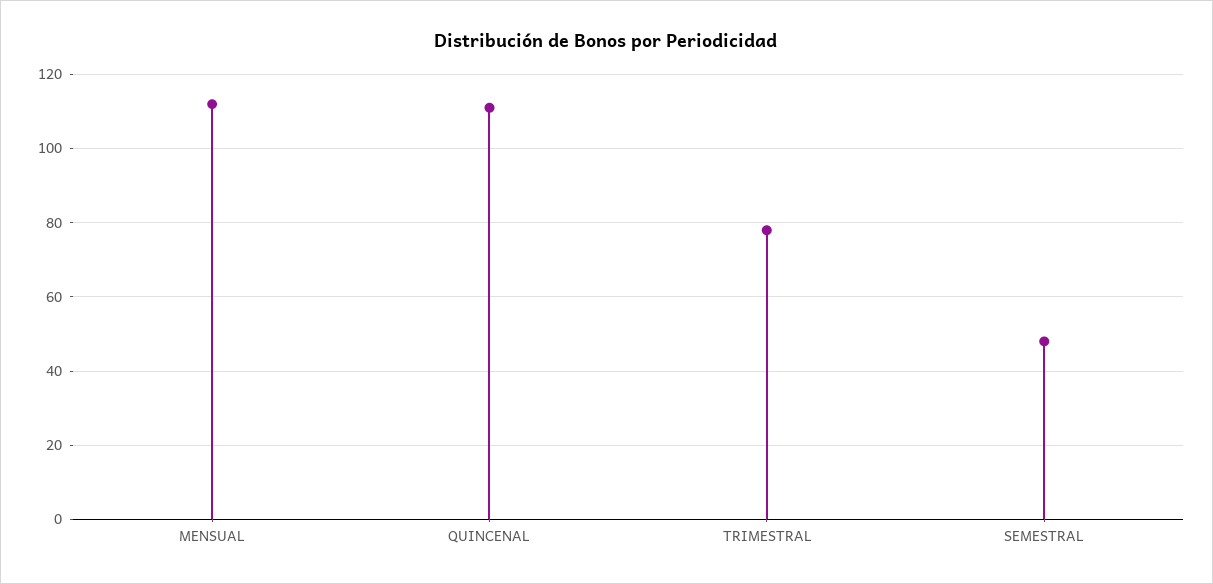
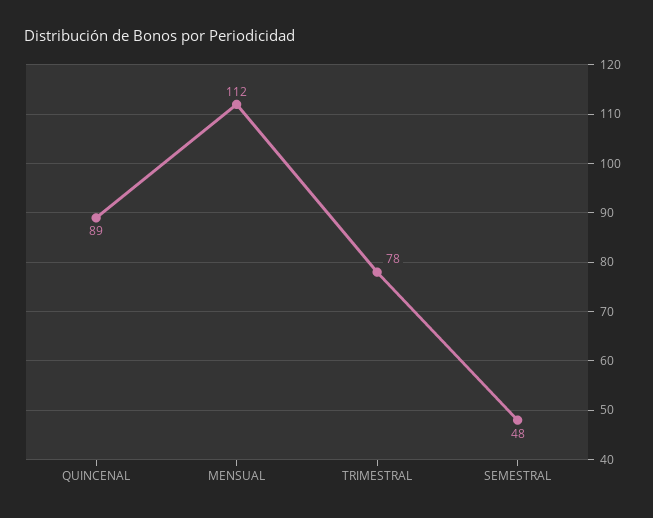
  {
    "MENSUAL": 112,
-   "QUINCENAL": 110,
+   "QUINCENAL": 89,
    "TRIMESTRAL": 78,
    "SEMESTRAL": 48
  }

